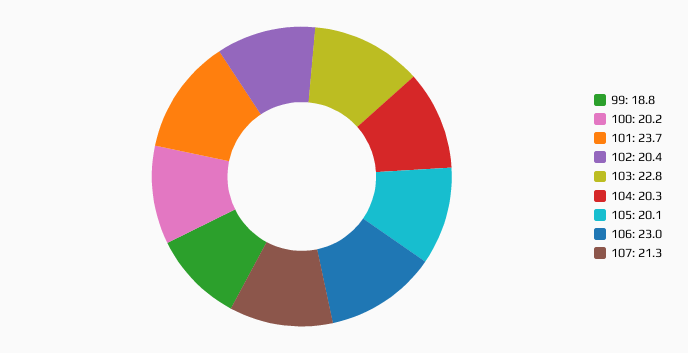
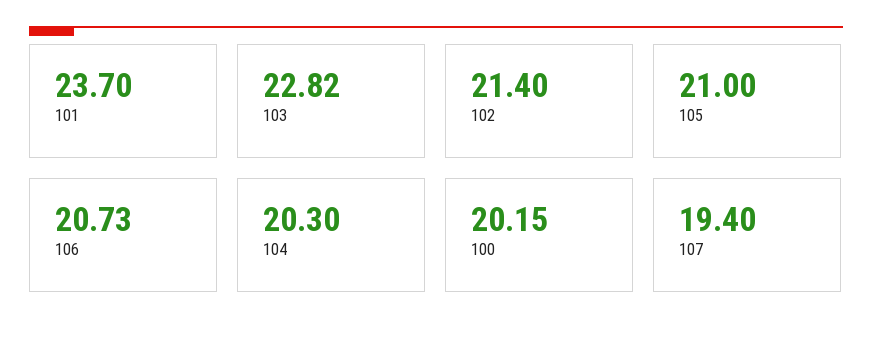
  {
-   "99": 18.8,
    "100": 20.15,
    "101": 23.7,
-   "102": 20.4,
+   "102": 21.4,
    "103": 22.82,
    "104": 20.3,
-   "105": 20.1,
+   "105": 21,
-   "106": 23,
+   "106": 20.73,
-   "107": 21.3
+   "107": 19.4
  }

